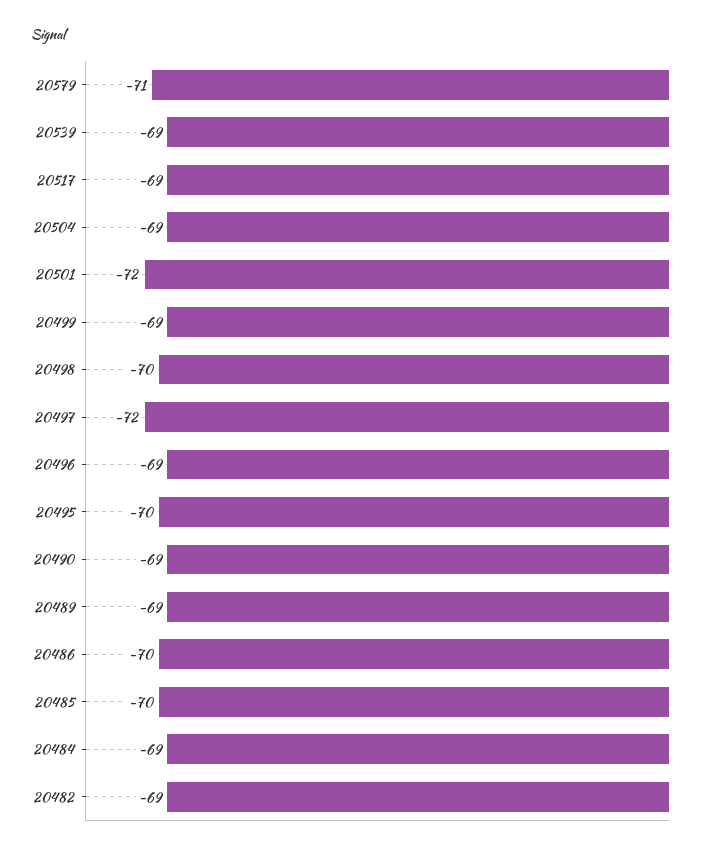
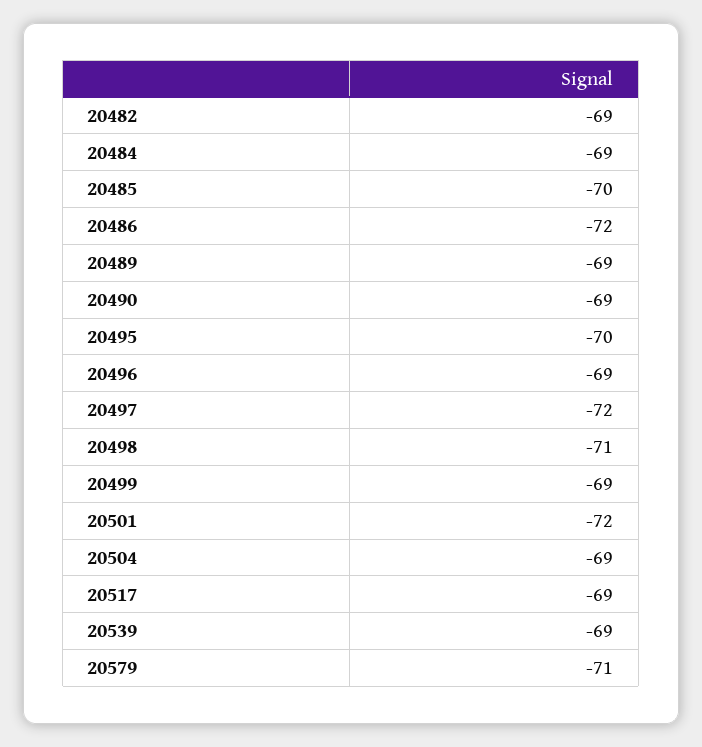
  {
    "20579": -71,
    "20539": -69,
    "20517": -69,
    "20504": -69,
    "20501": -72,
    "20499": -69,
-   "20498": -70,
+   "20498": -71,
    "20497": -72,
    "20496": -69,
    "20495": -70,
    "20490": -69,
    "20489": -69,
-   "20486": -70,
+   "20486": -72,
    "20485": -70,
    "20484": -69,
    "20482": -69
  }

